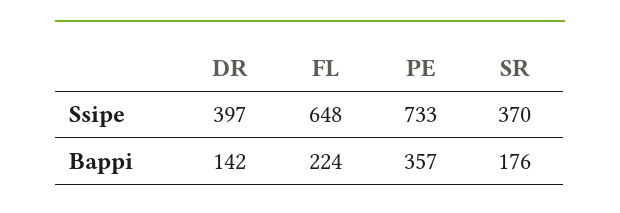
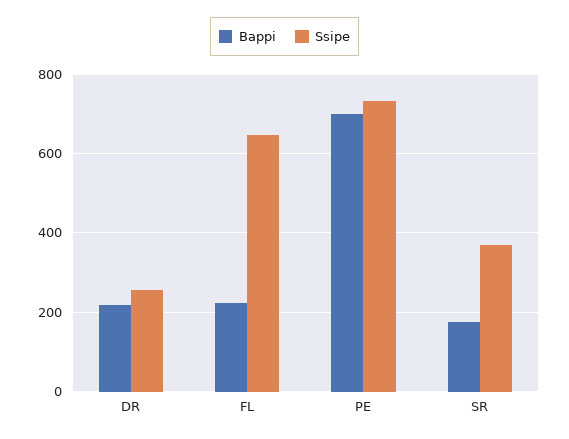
  {
    "Ssipe": {
-     "DR": 397,
+     "DR": 260,
      "FL": 648,
      "PE": 733,
      "SR": 370
    },
    "Bappi": {
-     "DR": 142,
+     "DR": 220,
      "FL": 224,
-     "PE": 357,
+     "PE": 700,
      "SR": 176
    }
  }

